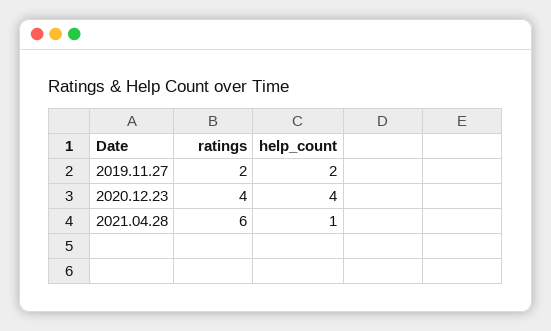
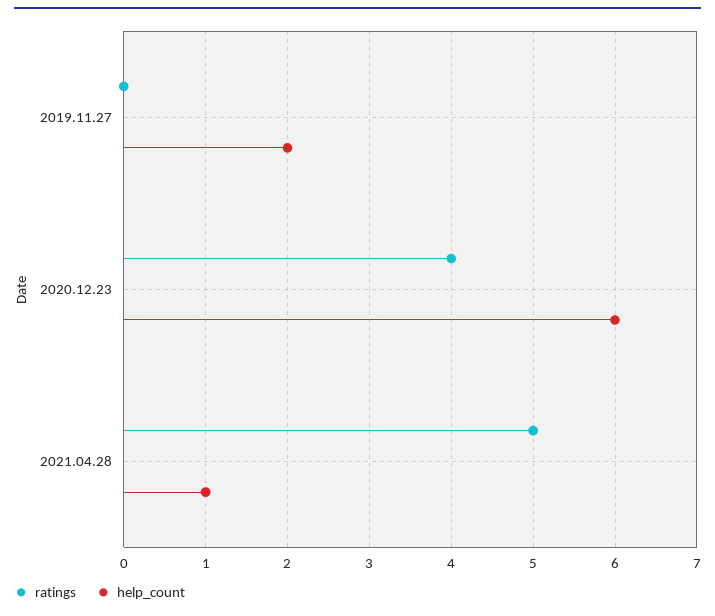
  {
    "ratings": {
-     "2019.11.27": 2,
+     "2019.11.27": 0,
      "2020.12.23": 4,
-     "2021.04.28": 6
+     "2021.04.28": 5
    },
    "help_count": {
      "2019.11.27": 2,
-     "2020.12.23": 4,
+     "2020.12.23": 6,
      "2021.04.28": 1
    }
  }

